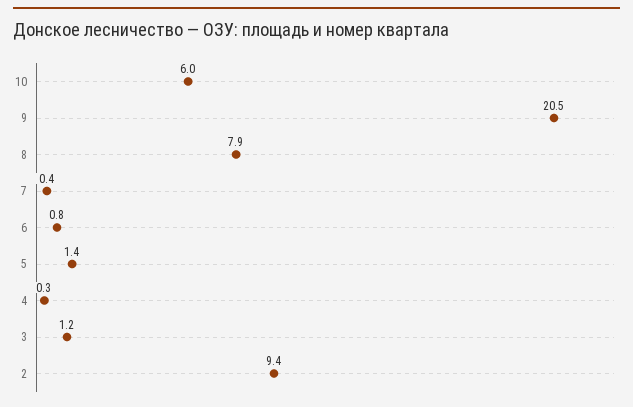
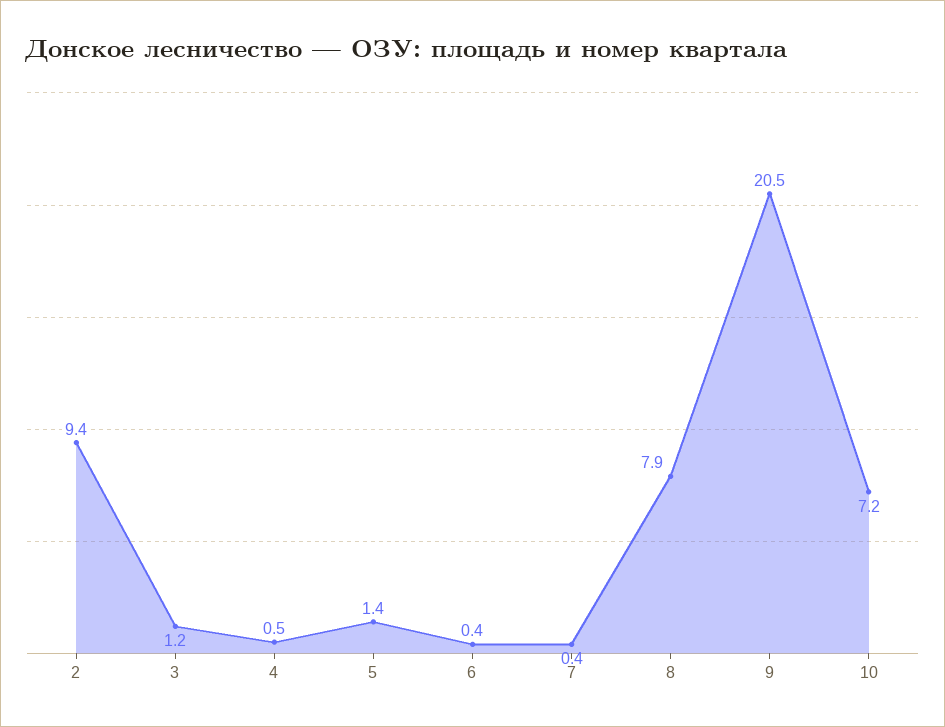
  {
-   "10": 6,
+   "10": 7.2,
    "9": 20.5,
    "8": 7.9,
    "7": 0.4,
-   "6": 0.8,
+   "6": 0.4,
    "5": 1.4,
-   "4": 0.3,
+   "4": 0.5,
    "3": 1.2,
    "2": 9.4
  }

